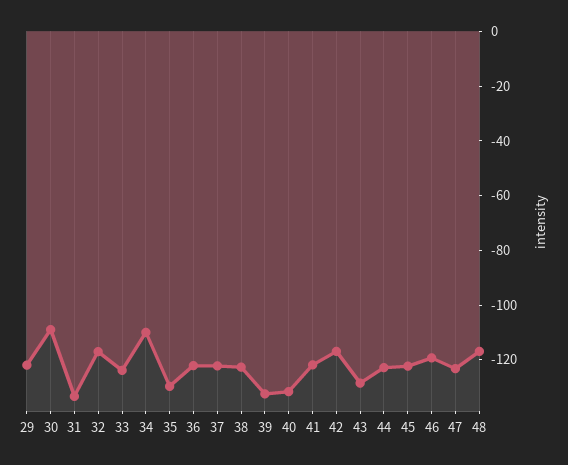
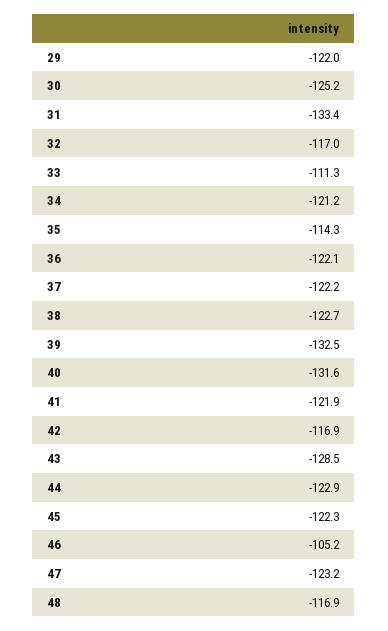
  {
    "29": -122,
-   "30": -110,
+   "30": -125.2,
    "31": -133.4,
    "32": -117,
-   "33": -125,
+   "33": -111.3,
-   "34": -110,
+   "34": -121.2,
-   "35": -130,
+   "35": -114.3,
    "36": -122.1,
    "37": -122.2,
    "38": -122.7,
    "39": -132.5,
    "40": -131.6,
    "41": -121.9,
    "42": -116.9,
    "43": -128.5,
    "44": -122.9,
    "45": -122.3,
-   "46": -120,
+   "46": -105.2,
    "47": -123.2,
    "48": -116.9
  }

